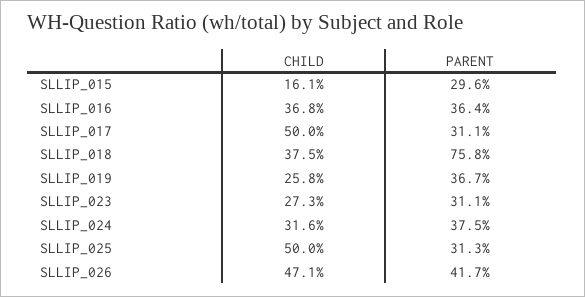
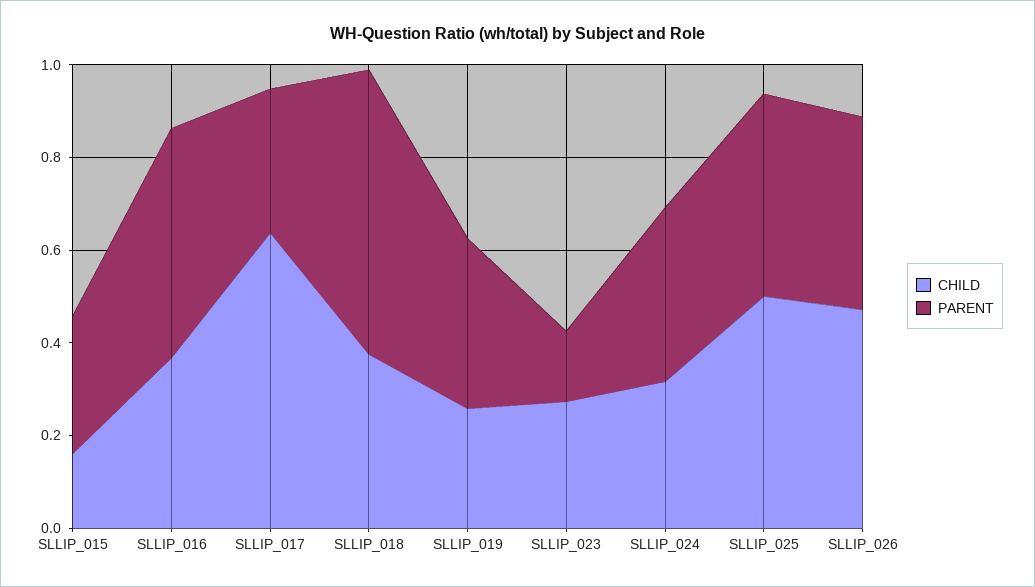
  {
    "CHILD": {
      "SLLIP_015": 0.161,
      "SLLIP_016": 0.368,
-     "SLLIP_017": 0.5,
+     "SLLIP_017": 0.65,
      "SLLIP_018": 0.375,
      "SLLIP_019": 0.258,
      "SLLIP_023": 0.273,
      "SLLIP_024": 0.316,
      "SLLIP_025": 0.5,
      "SLLIP_026": 0.471
    },
    "PARENT": {
      "SLLIP_015": 0.296,
-     "SLLIP_016": 0.364,
+     "SLLIP_016": 0.5,
      "SLLIP_017": 0.311,
-     "SLLIP_018": 0.758,
+     "SLLIP_018": 0.6,
      "SLLIP_019": 0.367,
-     "SLLIP_023": 0.311,
+     "SLLIP_023": 0.15,
      "SLLIP_024": 0.375,
-     "SLLIP_025": 0.313,
+     "SLLIP_025": 0.45,
      "SLLIP_026": 0.417
    }
  }

